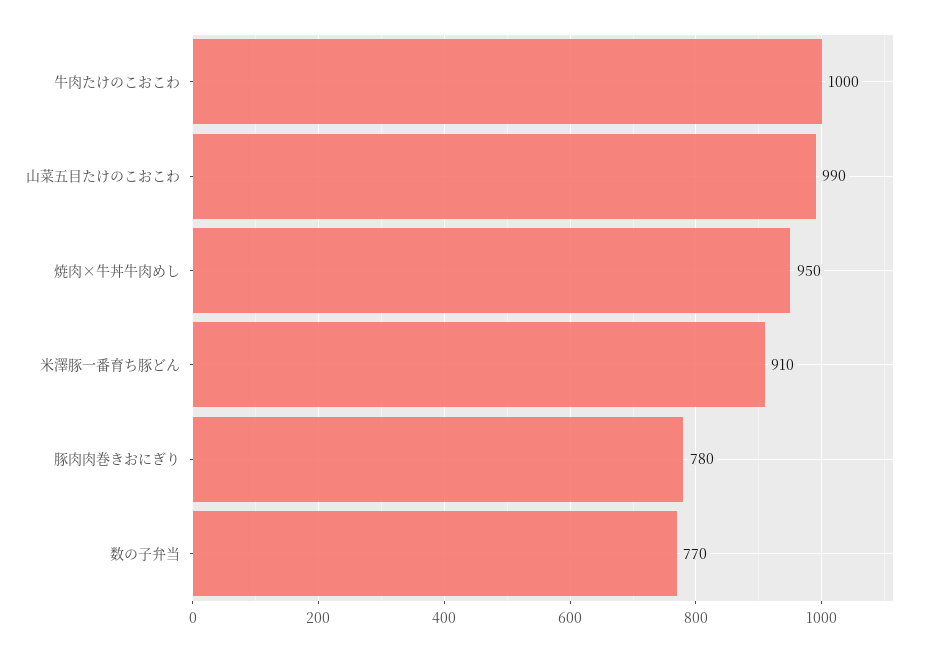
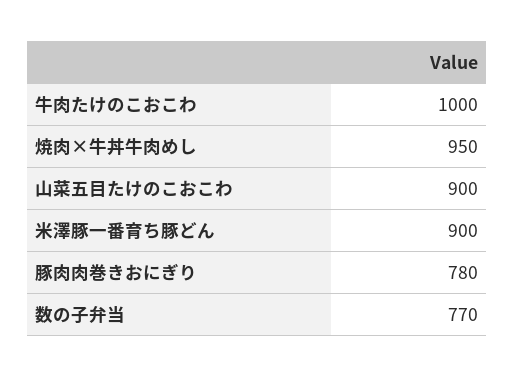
  {
    "牛肉たけのこおこわ": 1000,
-   "山菜五目たけのこおこわ": 990,
+   "山菜五目たけのこおこわ": 900,
    "焼肉×牛丼牛肉めし": 950,
-   "米澤豚一番育ち豚どん": 910,
+   "米澤豚一番育ち豚どん": 900,
    "豚肉肉巻きおにぎり": 780,
    "数の子弁当": 770
  }

